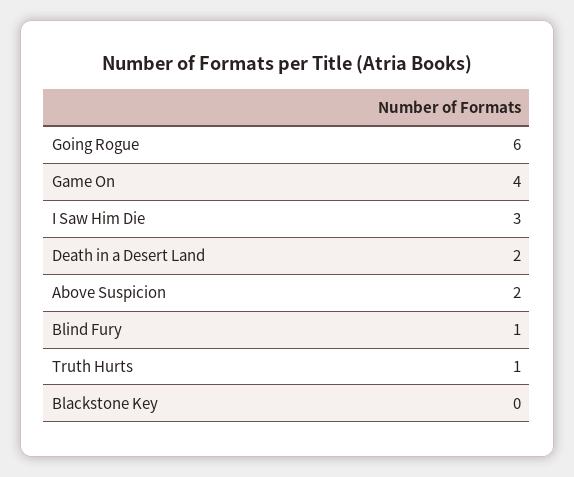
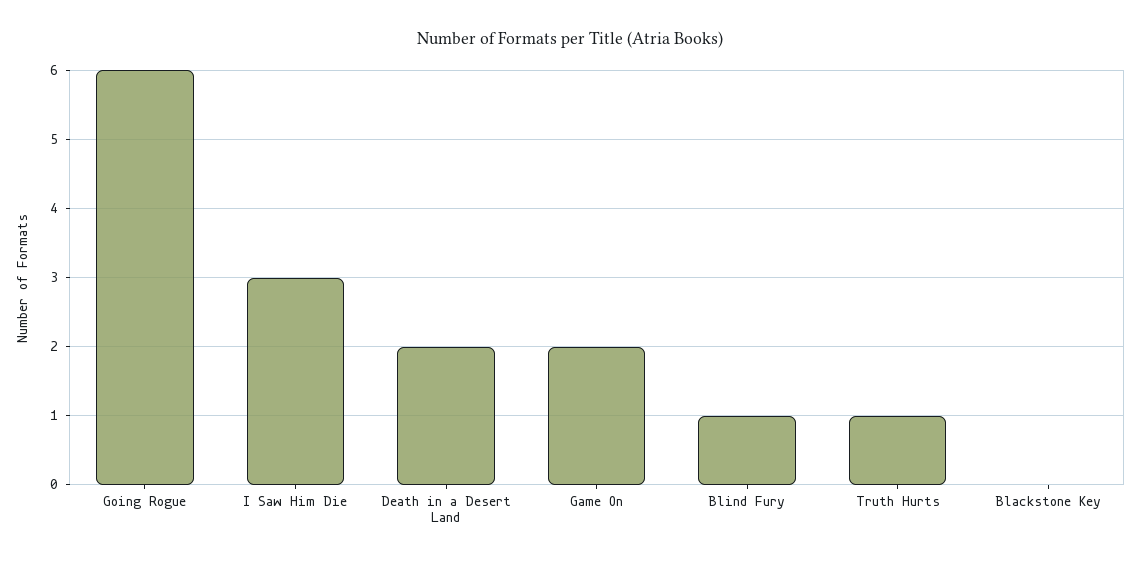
  {
    "Going Rogue": 6,
-   "Game On": 4,
+   "Game On": 2,
    "I Saw Him Die": 3,
    "Death in a Desert Land": 2,
-   "Above Suspicion": 2,
    "Blind Fury": 1,
    "Truth Hurts": 1,
    "Blackstone Key": 0
  }

